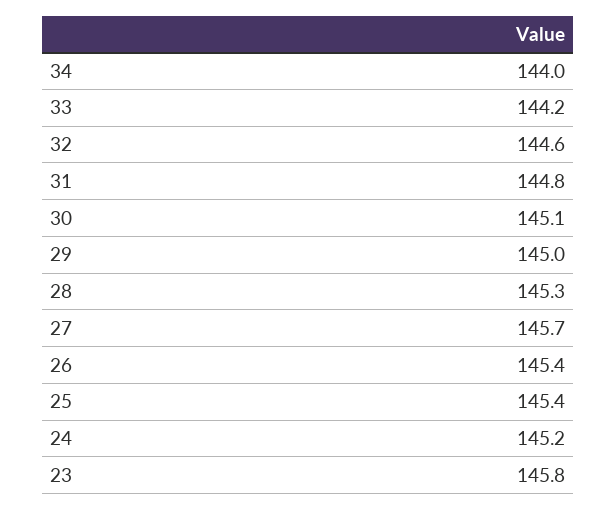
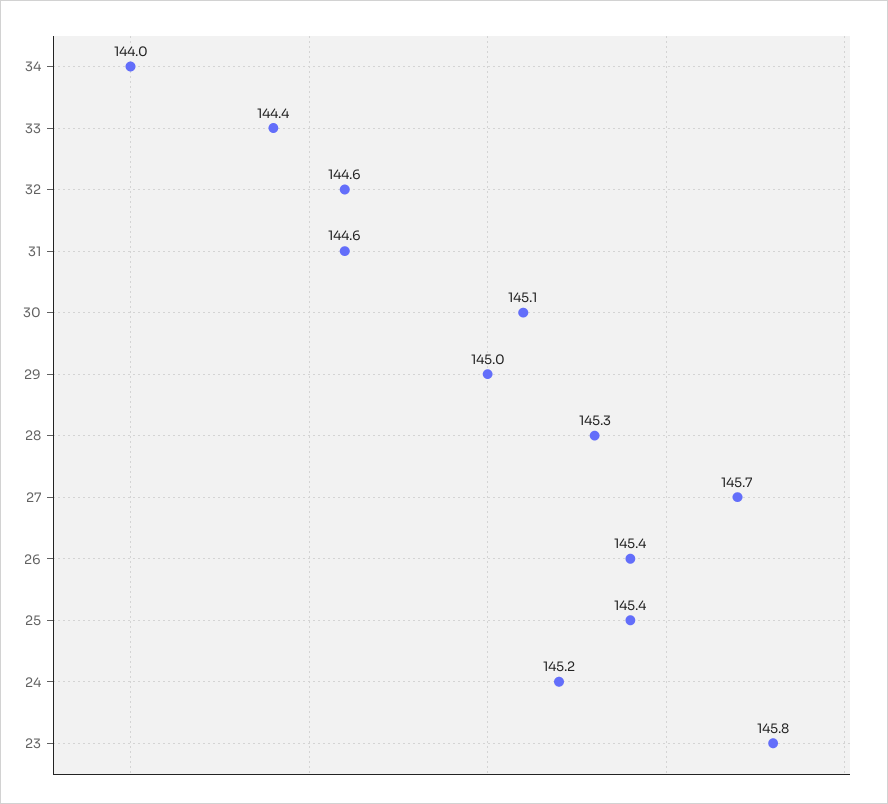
  {
    "34": 144,
-   "33": 144.2,
+   "33": 144.4,
    "32": 144.6,
-   "31": 144.8,
+   "31": 144.6,
    "30": 145.1,
    "29": 145,
    "28": 145.3,
    "27": 145.7,
    "26": 145.4,
    "25": 145.4,
    "24": 145.2,
    "23": 145.8
  }

